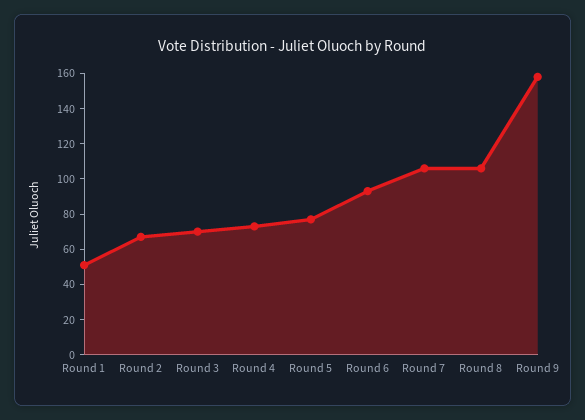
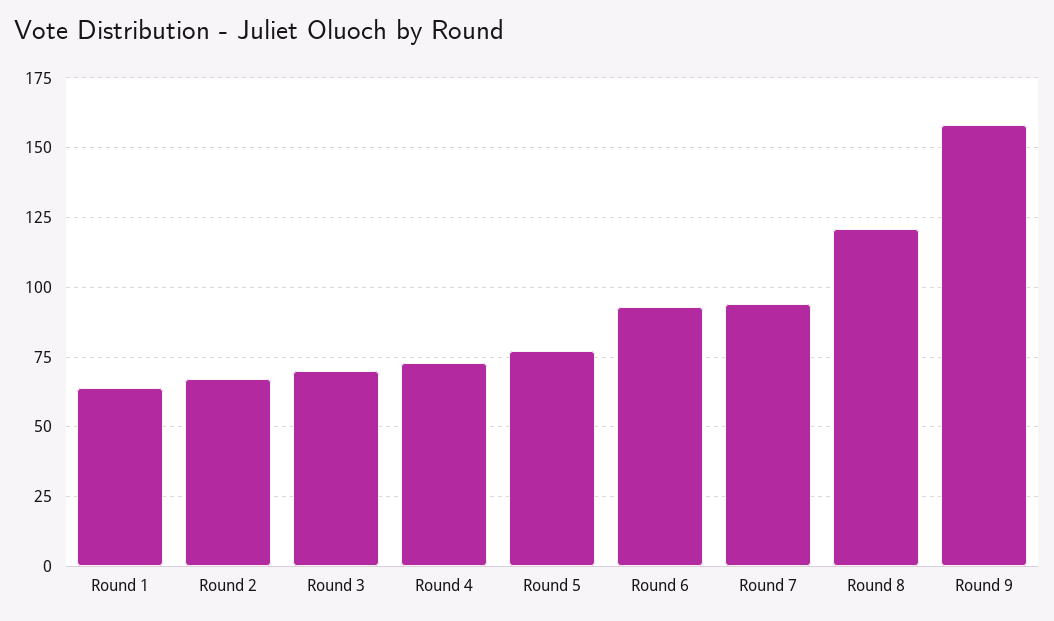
  {
-   "Round 1": 50,
+   "Round 1": 65,
    "Round 2": 65,
    "Round 3": 70,
    "Round 4": 75,
    "Round 5": 75,
    "Round 6": 95,
-   "Round 7": 105,
+   "Round 7": 95,
-   "Round 8": 105,
+   "Round 8": 120,
    "Round 9": 160
  }

